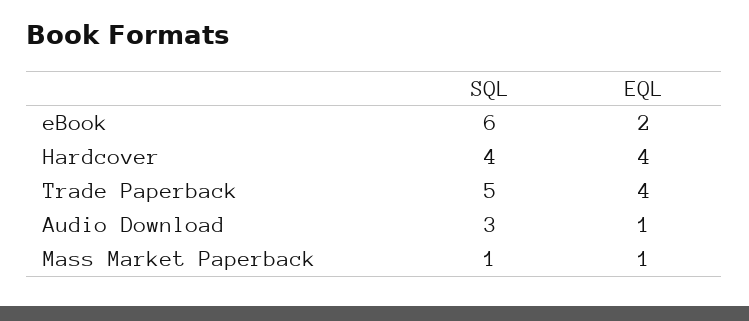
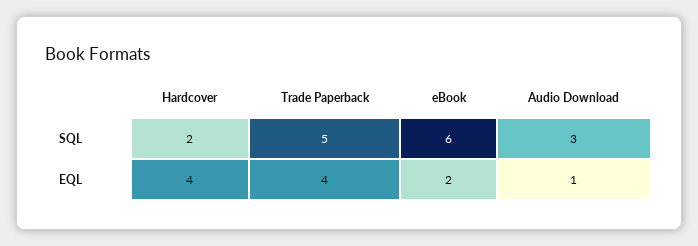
  {
    "SQL": {
      "eBook": 6,
-     "Hardcover": 4,
+     "Hardcover": 2,
      "Trade Paperback": 5,
-     "Audio Download": 3,
+     "Audio Download": 3
-     "Mass Market Paperback": 1
    },
    "EQL": {
      "eBook": 2,
      "Hardcover": 4,
      "Trade Paperback": 4,
-     "Audio Download": 1,
+     "Audio Download": 1
-     "Mass Market Paperback": 1
    }
  }

